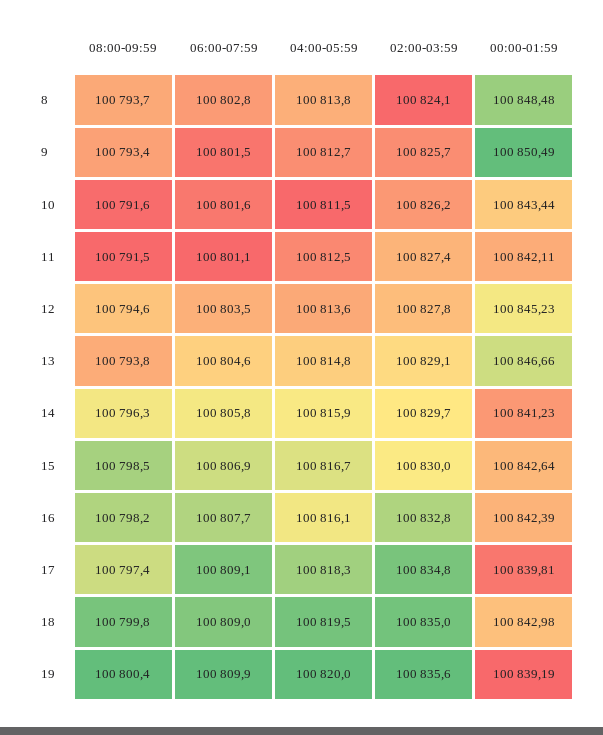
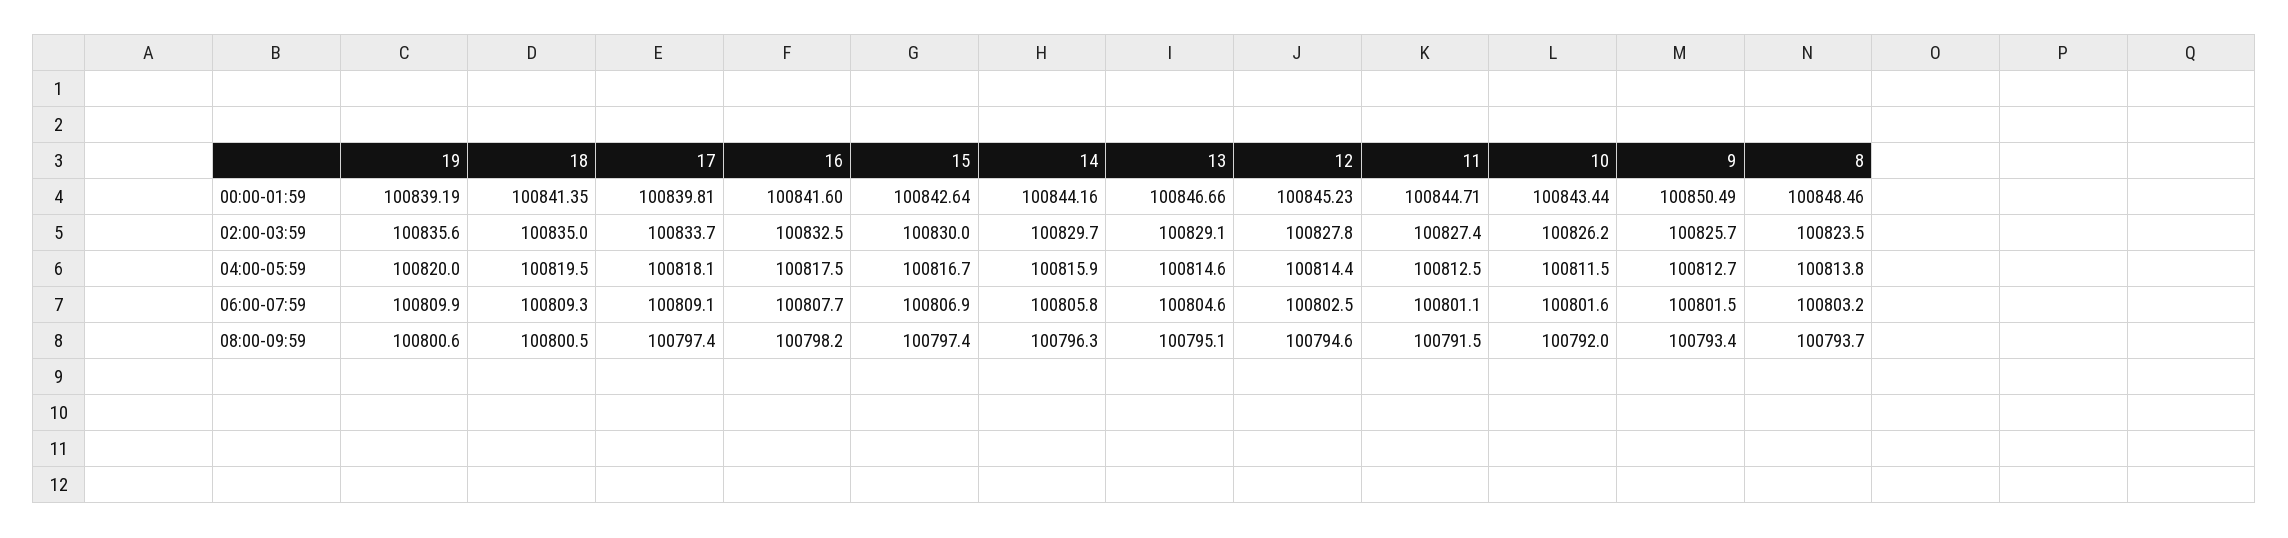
  {
    "08:00-09:59": {
      "8": 100793.7,
      "9": 100793.4,
-     "10": 100791.6,
+     "10": 100792,
      "11": 100791.5,
      "12": 100794.6,
-     "13": 100793.8,
+     "13": 100795.1,
      "14": 100796.3,
-     "15": 100798.5,
+     "15": 100797.4,
      "16": 100798.2,
      "17": 100797.4,
-     "18": 100799.8,
+     "18": 100800.5,
-     "19": 100800.4
+     "19": 100800.6
    },
    "06:00-07:59": {
-     "8": 100802.8,
+     "8": 100803.2,
      "9": 100801.5,
      "10": 100801.6,
      "11": 100801.1,
-     "12": 100803.5,
+     "12": 100802.5,
      "13": 100804.6,
      "14": 100805.8,
      "15": 100806.9,
      "16": 100807.7,
      "17": 100809.1,
-     "18": 100809,
+     "18": 100809.3,
      "19": 100809.9
    },
    "04:00-05:59": {
      "8": 100813.8,
      "9": 100812.7,
      "10": 100811.5,
      "11": 100812.5,
-     "12": 100813.6,
+     "12": 100814.4,
-     "13": 100814.8,
+     "13": 100814.6,
      "14": 100815.9,
      "15": 100816.7,
-     "16": 100816.1,
+     "16": 100817.5,
-     "17": 100818.3,
+     "17": 100818.1,
      "18": 100819.5,
      "19": 100820
    },
    "02:00-03:59": {
-     "8": 100824.1,
+     "8": 100823.5,
      "9": 100825.7,
      "10": 100826.2,
      "11": 100827.4,
      "12": 100827.8,
      "13": 100829.1,
      "14": 100829.7,
      "15": 100830,
-     "16": 100832.8,
+     "16": 100832.5,
-     "17": 100834.8,
+     "17": 100833.7,
      "18": 100835,
      "19": 100835.6
    },
    "00:00-01:59": {
-     "8": 100848.48,
+     "8": 100848.46,
      "9": 100850.49,
      "10": 100843.44,
-     "11": 100842.11,
+     "11": 100844.71,
      "12": 100845.23,
      "13": 100846.66,
-     "14": 100841.23,
+     "14": 100844.16,
      "15": 100842.64,
-     "16": 100842.39,
+     "16": 100841.6,
      "17": 100839.81,
-     "18": 100842.98,
+     "18": 100841.35,
      "19": 100839.19
    }
  }

